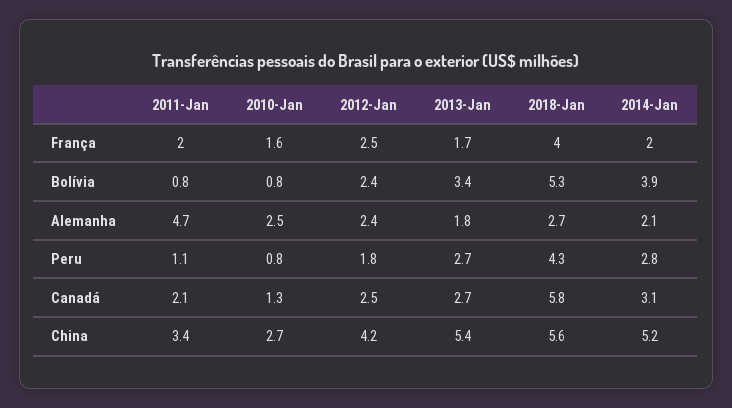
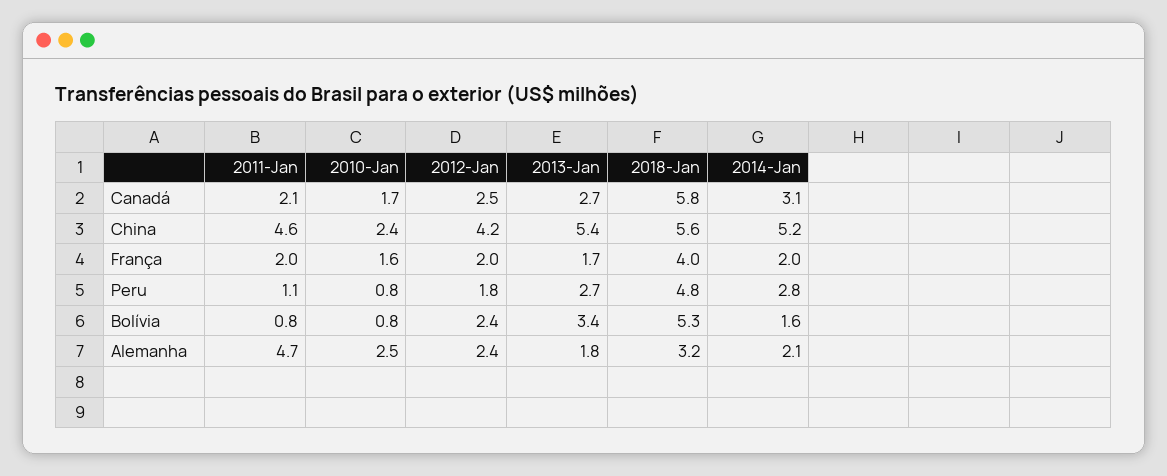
  {
    "2011-Jan": {
      "França": 2,
      "Bolívia": 0.8,
      "Alemanha": 4.7,
      "Peru": 1.1,
      "Canadá": 2.1,
-     "China": 3.4
+     "China": 4.6
    },
    "2010-Jan": {
      "França": 1.6,
      "Bolívia": 0.8,
      "Alemanha": 2.5,
      "Peru": 0.8,
-     "Canadá": 1.3,
+     "Canadá": 1.7,
-     "China": 2.7
+     "China": 2.4
    },
    "2012-Jan": {
-     "França": 2.5,
+     "França": 2,
      "Bolívia": 2.4,
      "Alemanha": 2.4,
      "Peru": 1.8,
      "Canadá": 2.5,
      "China": 4.2
    },
    "2013-Jan": {
      "França": 1.7,
      "Bolívia": 3.4,
      "Alemanha": 1.8,
      "Peru": 2.7,
      "Canadá": 2.7,
      "China": 5.4
    },
    "2018-Jan": {
      "França": 4,
      "Bolívia": 5.3,
-     "Alemanha": 2.7,
+     "Alemanha": 3.2,
-     "Peru": 4.3,
+     "Peru": 4.8,
      "Canadá": 5.8,
      "China": 5.6
    },
    "2014-Jan": {
      "França": 2,
-     "Bolívia": 3.9,
+     "Bolívia": 1.6,
      "Alemanha": 2.1,
      "Peru": 2.8,
      "Canadá": 3.1,
      "China": 5.2
    }
  }

